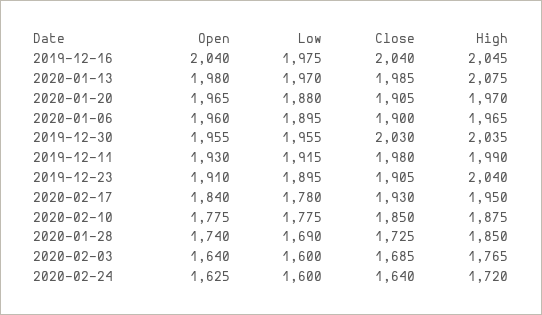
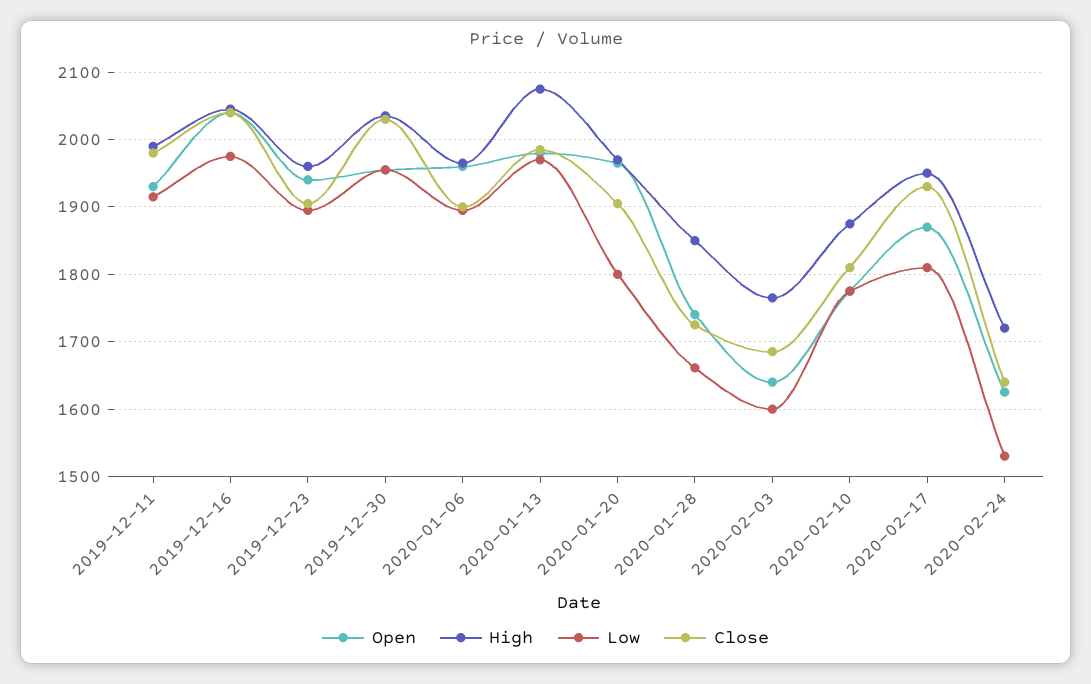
  {
    "Open": {
      "2019-12-16": 2040,
      "2020-01-13": 1980,
      "2020-01-20": 1965,
      "2020-01-06": 1960,
      "2019-12-30": 1955,
      "2019-12-11": 1930,
-     "2019-12-23": 1910,
+     "2019-12-23": 1940,
-     "2020-02-17": 1840,
+     "2020-02-17": 1870,
      "2020-02-10": 1775,
      "2020-01-28": 1740,
      "2020-02-03": 1640,
      "2020-02-24": 1625
    },
    "Low": {
      "2019-12-16": 1975,
      "2020-01-13": 1970,
-     "2020-01-20": 1880,
+     "2020-01-20": 1800,
      "2020-01-06": 1895,
      "2019-12-30": 1955,
      "2019-12-11": 1915,
      "2019-12-23": 1895,
-     "2020-02-17": 1780,
+     "2020-02-17": 1810,
      "2020-02-10": 1775,
-     "2020-01-28": 1690,
+     "2020-01-28": 1660,
      "2020-02-03": 1600,
-     "2020-02-24": 1600
+     "2020-02-24": 1530
    },
    "Close": {
      "2019-12-16": 2040,
      "2020-01-13": 1985,
      "2020-01-20": 1905,
      "2020-01-06": 1900,
      "2019-12-30": 2030,
      "2019-12-11": 1980,
      "2019-12-23": 1905,
      "2020-02-17": 1930,
-     "2020-02-10": 1850,
+     "2020-02-10": 1810,
      "2020-01-28": 1725,
      "2020-02-03": 1685,
      "2020-02-24": 1640
    },
    "High": {
      "2019-12-16": 2045,
      "2020-01-13": 2075,
      "2020-01-20": 1970,
      "2020-01-06": 1965,
      "2019-12-30": 2035,
      "2019-12-11": 1990,
-     "2019-12-23": 2040,
+     "2019-12-23": 1960,
      "2020-02-17": 1950,
      "2020-02-10": 1875,
      "2020-01-28": 1850,
      "2020-02-03": 1765,
      "2020-02-24": 1720
    }
  }

